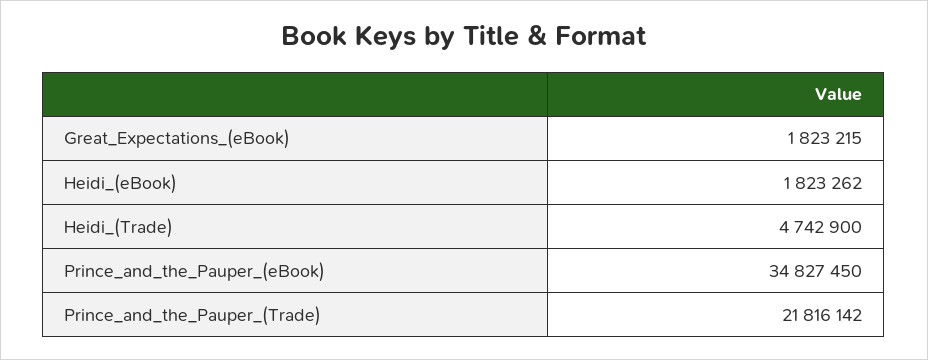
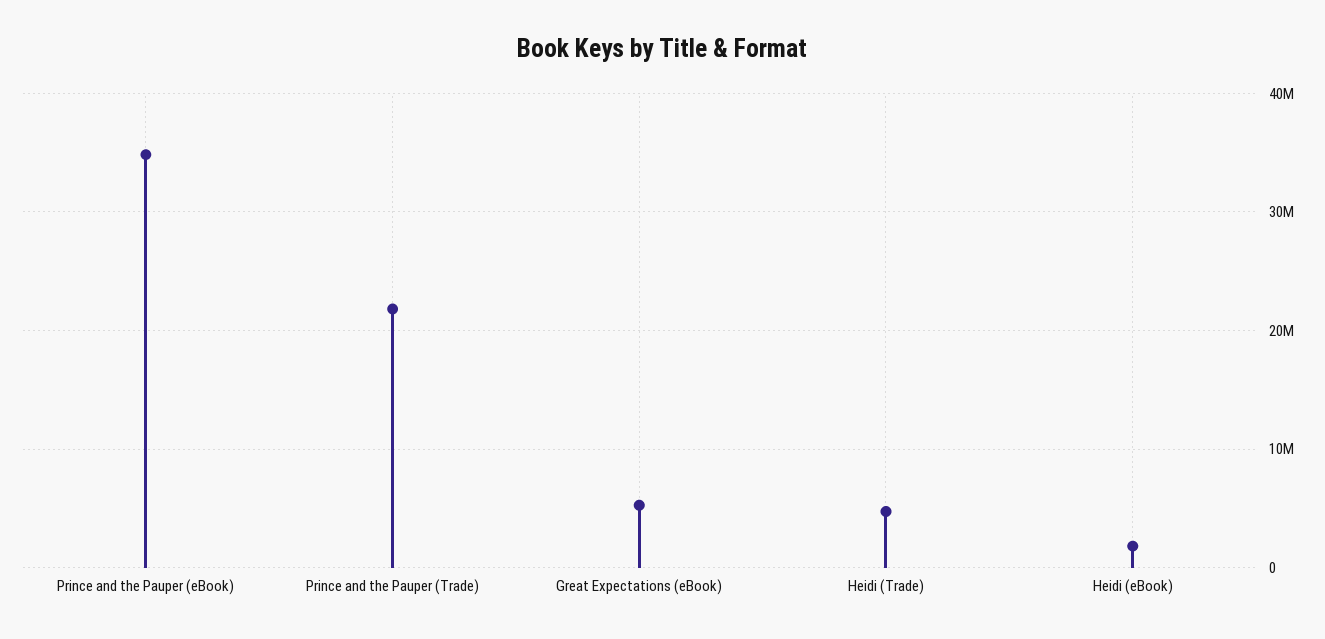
  {
-   "Great_Expectations_(eBook)": 1823215,
+   "Great_Expectations_(eBook)": 5000000,
    "Heidi_(eBook)": 1823262,
    "Heidi_(Trade)": 4742900,
    "Prince_and_the_Pauper_(eBook)": 34827450,
    "Prince_and_the_Pauper_(Trade)": 21816142
  }

